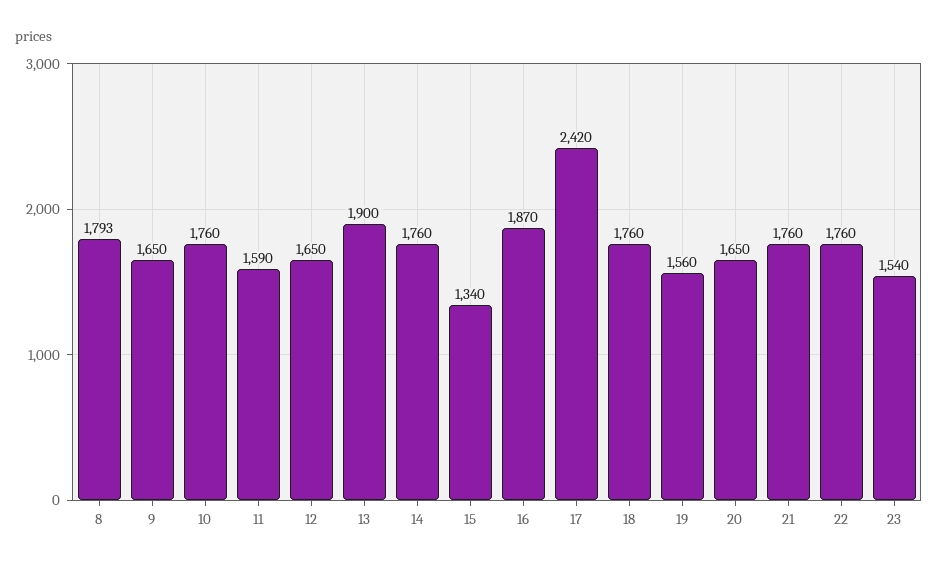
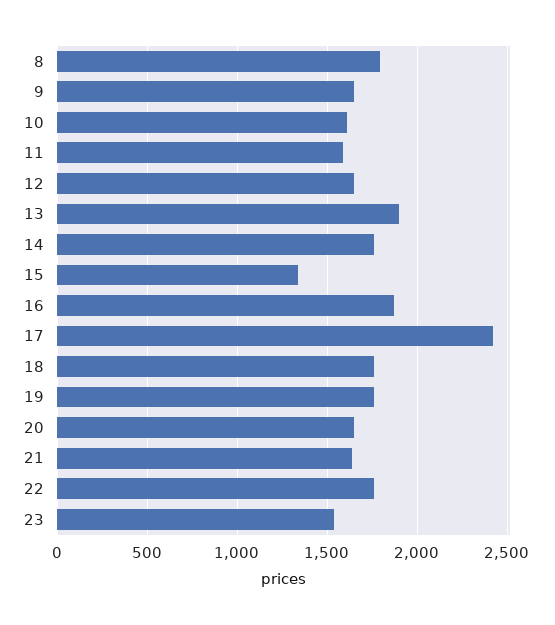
  {
    "8": 1793,
    "9": 1650,
-   "10": 1760,
+   "10": 1600,
    "11": 1590,
    "12": 1650,
    "13": 1900,
    "14": 1760,
    "15": 1340,
    "16": 1870,
    "17": 2420,
    "18": 1760,
-   "19": 1560,
+   "19": 1750,
    "20": 1650,
-   "21": 1760,
+   "21": 1650,
    "22": 1760,
    "23": 1540
  }

